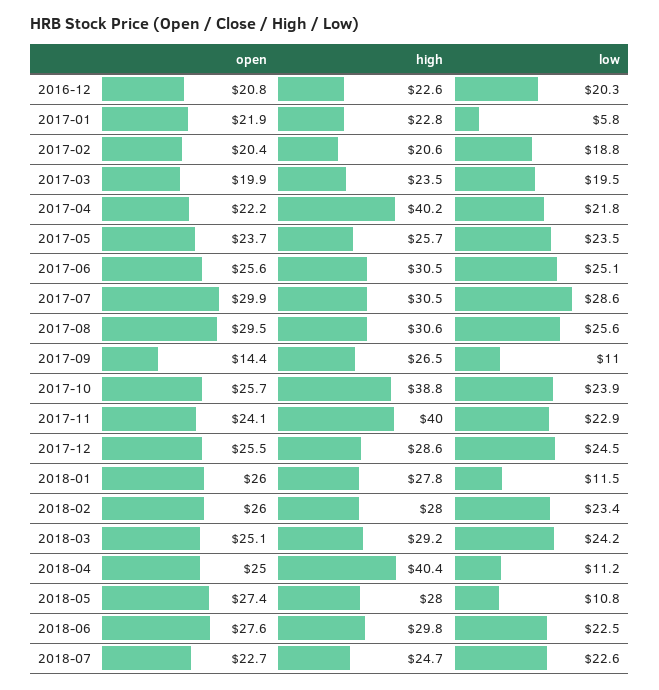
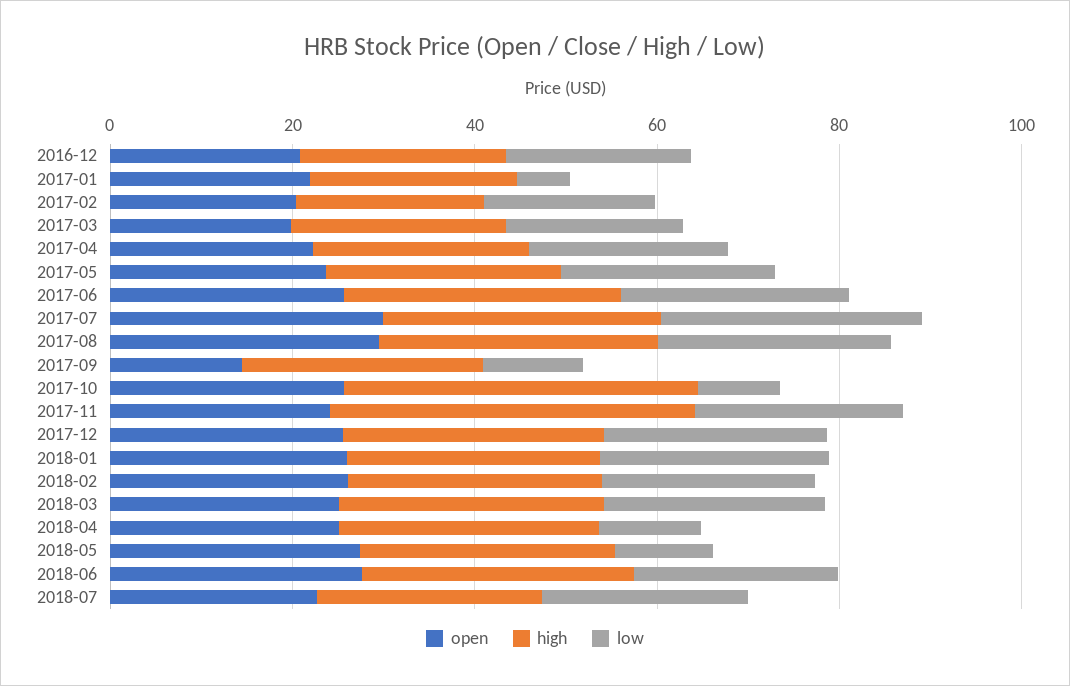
  {
    "open": {
      "2016-12": 20.8,
      "2017-01": 21.9,
      "2017-02": 20.4,
      "2017-03": 19.9,
      "2017-04": 22.2,
      "2017-05": 23.7,
      "2017-06": 25.6,
      "2017-07": 29.9,
      "2017-08": 29.5,
      "2017-09": 14.4,
      "2017-10": 25.7,
      "2017-11": 24.1,
      "2017-12": 25.5,
      "2018-01": 26,
      "2018-02": 26,
      "2018-03": 25.1,
      "2018-04": 25,
      "2018-05": 27.4,
      "2018-06": 27.6,
      "2018-07": 22.7
    },
    "high": {
      "2016-12": 22.6,
      "2017-01": 22.8,
      "2017-02": 20.6,
      "2017-03": 23.5,
-     "2017-04": 40.2,
+     "2017-04": 25,
      "2017-05": 25.7,
      "2017-06": 30.5,
      "2017-07": 30.5,
      "2017-08": 30.6,
      "2017-09": 26.5,
      "2017-10": 38.8,
      "2017-11": 40,
      "2017-12": 28.6,
      "2018-01": 27.8,
      "2018-02": 28,
      "2018-03": 29.2,
-     "2018-04": 40.4,
+     "2018-04": 30,
      "2018-05": 28,
      "2018-06": 29.8,
      "2018-07": 24.7
    },
    "low": {
      "2016-12": 20.3,
      "2017-01": 5.8,
      "2017-02": 18.8,
      "2017-03": 19.5,
      "2017-04": 21.8,
      "2017-05": 23.5,
      "2017-06": 25.1,
      "2017-07": 28.6,
      "2017-08": 25.6,
      "2017-09": 11,
-     "2017-10": 23.9,
+     "2017-10": 10,
      "2017-11": 22.9,
      "2017-12": 24.5,
-     "2018-01": 11.5,
+     "2018-01": 25,
      "2018-02": 23.4,
      "2018-03": 24.2,
      "2018-04": 11.2,
      "2018-05": 10.8,
      "2018-06": 22.5,
      "2018-07": 22.6
    }
  }

